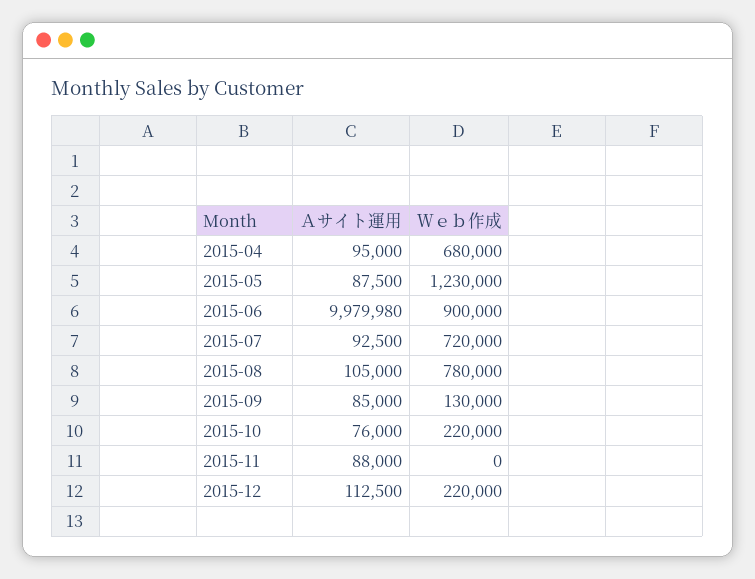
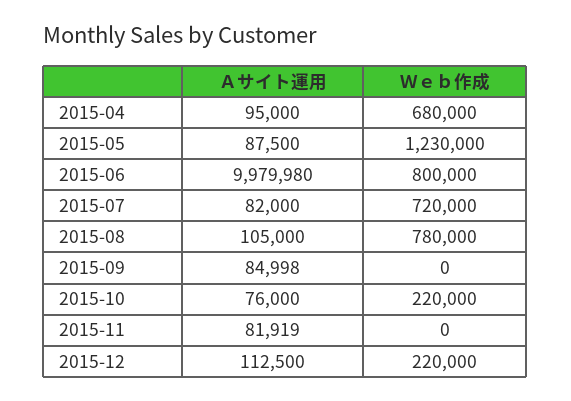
  {
    "Ａサイト運用": {
      "2015-04": 95000,
      "2015-05": 87500,
      "2015-06": 9979980,
-     "2015-07": 92500,
+     "2015-07": 82000,
      "2015-08": 105000,
-     "2015-09": 85000,
+     "2015-09": 84998,
      "2015-10": 76000,
-     "2015-11": 88000,
+     "2015-11": 81919,
      "2015-12": 112500
    },
    "Ｗｅｂ作成": {
      "2015-04": 680000,
      "2015-05": 1230000,
-     "2015-06": 900000,
+     "2015-06": 800000,
      "2015-07": 720000,
      "2015-08": 780000,
-     "2015-09": 130000,
+     "2015-09": 0,
      "2015-10": 220000,
      "2015-11": 0,
      "2015-12": 220000
    }
  }

